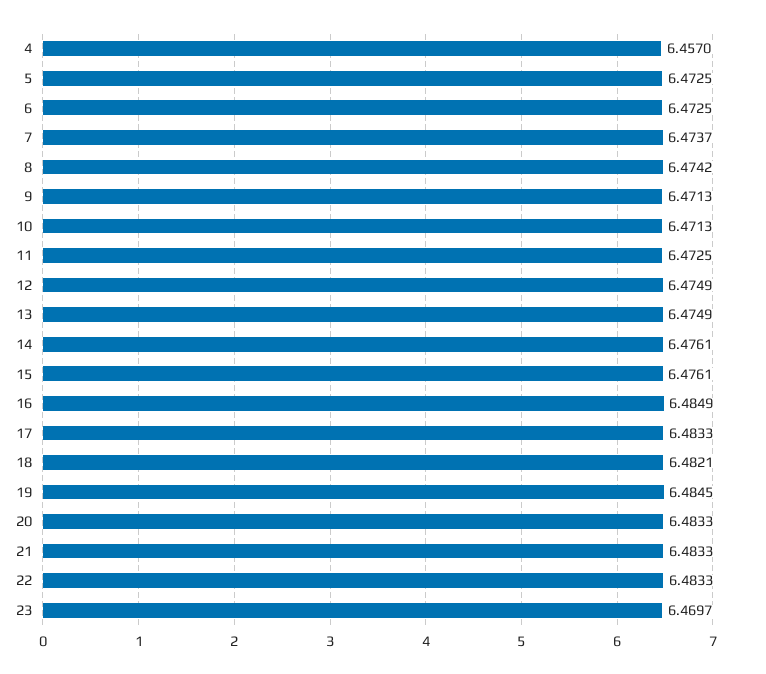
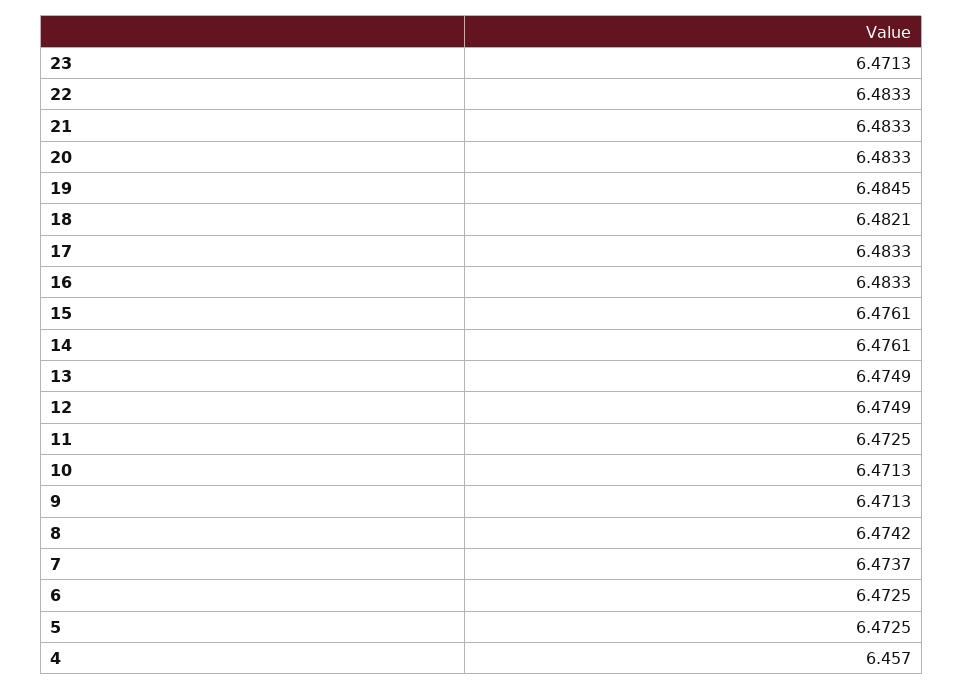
  {
    "4": 6.457,
    "5": 6.4725,
    "6": 6.4725,
    "7": 6.4737,
    "8": 6.4742,
    "9": 6.4713,
    "10": 6.4713,
    "11": 6.4725,
    "12": 6.4749,
    "13": 6.4749,
    "14": 6.4761,
    "15": 6.4761,
-   "16": 6.4849,
+   "16": 6.4833,
    "17": 6.4833,
    "18": 6.4821,
    "19": 6.4845,
    "20": 6.4833,
    "21": 6.4833,
    "22": 6.4833,
-   "23": 6.4697
+   "23": 6.4713
  }

